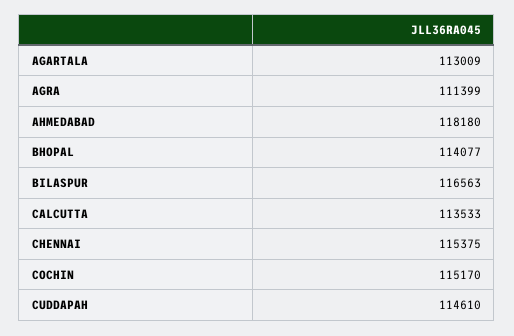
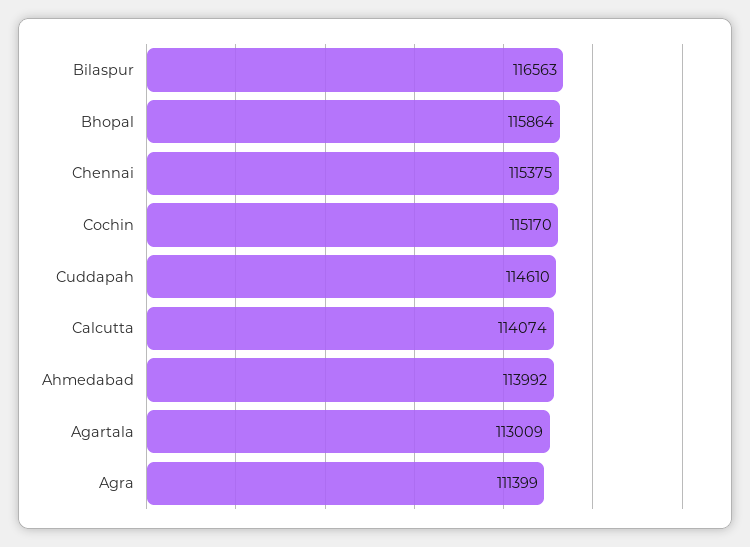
  {
    "AGARTALA": 113009,
    "AGRA": 111399,
-   "AHMEDABAD": 118180,
+   "AHMEDABAD": 113992,
-   "BHOPAL": 114077,
+   "BHOPAL": 115864,
    "BILASPUR": 116563,
-   "CALCUTTA": 113533,
+   "CALCUTTA": 114074,
    "CHENNAI": 115375,
    "COCHIN": 115170,
    "CUDDAPAH": 114610
  }

